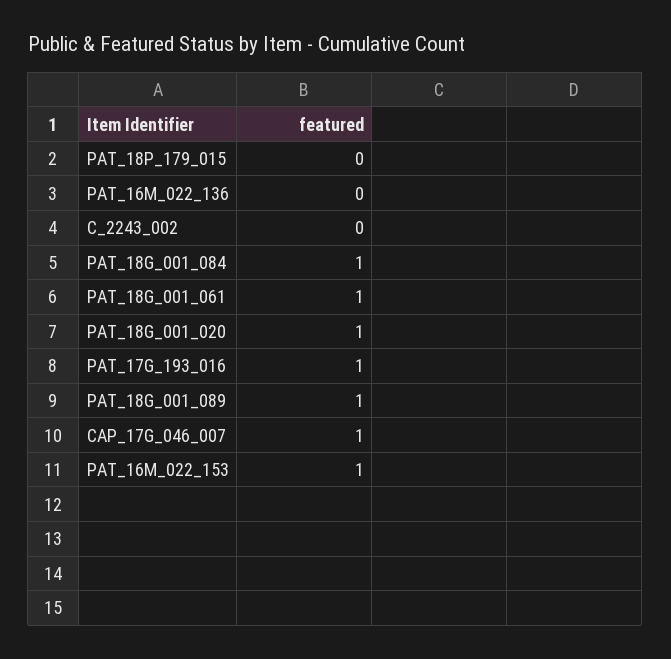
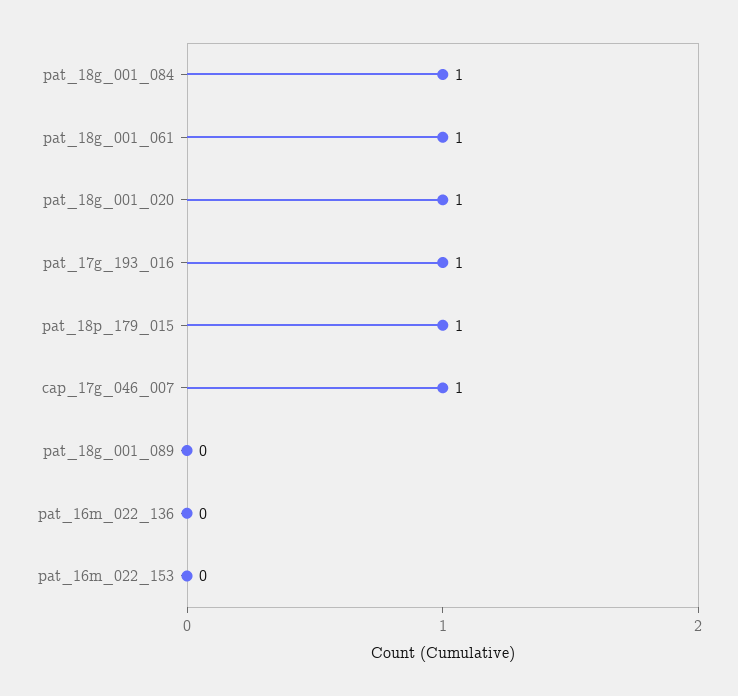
  {
-   "PAT_18P_179_015": 0,
+   "PAT_18P_179_015": 1,
    "PAT_16M_022_136": 0,
-   "C_2243_002": 0,
    "PAT_18G_001_084": 1,
    "PAT_18G_001_061": 1,
    "PAT_18G_001_020": 1,
    "PAT_17G_193_016": 1,
-   "PAT_18G_001_089": 1,
+   "PAT_18G_001_089": 0,
    "CAP_17G_046_007": 1,
-   "PAT_16M_022_153": 1
+   "PAT_16M_022_153": 0
  }

